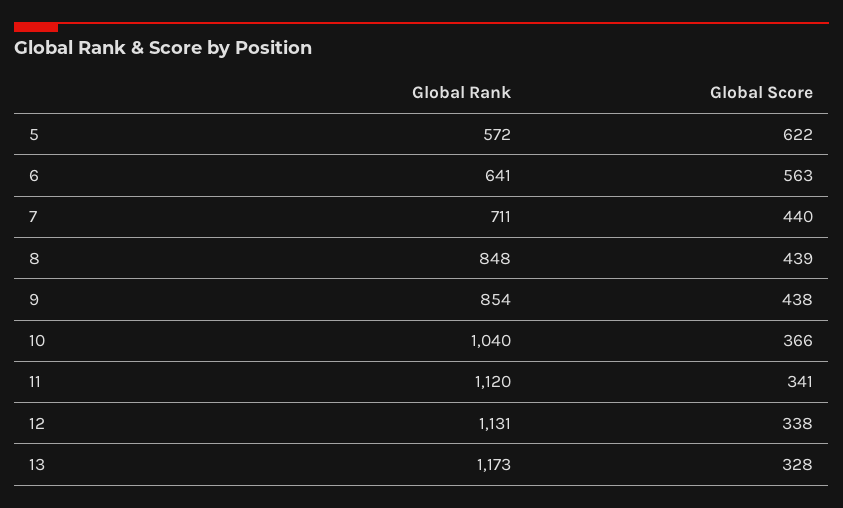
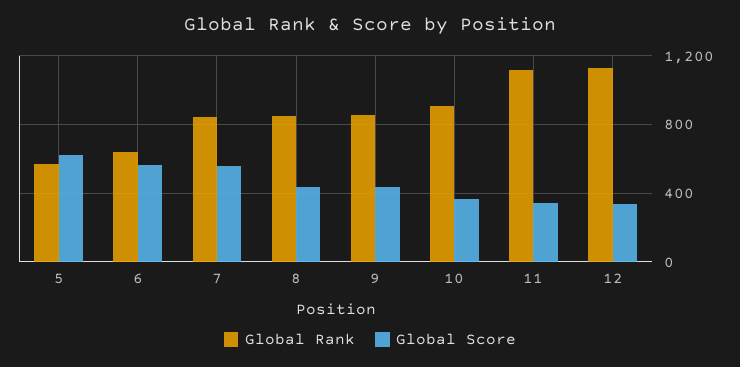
  {
    "Global Rank": {
      "5": 572,
      "6": 641,
-     "7": 711,
+     "7": 850,
      "8": 848,
      "9": 854,
-     "10": 1040,
+     "10": 900,
      "11": 1120,
-     "12": 1131,
+     "12": 1131
-     "13": 1173
    },
    "Global Score": {
      "5": 622,
      "6": 563,
-     "7": 440,
+     "7": 550,
      "8": 439,
      "9": 438,
      "10": 366,
      "11": 341,
-     "12": 338,
+     "12": 338
-     "13": 328
    }
  }

